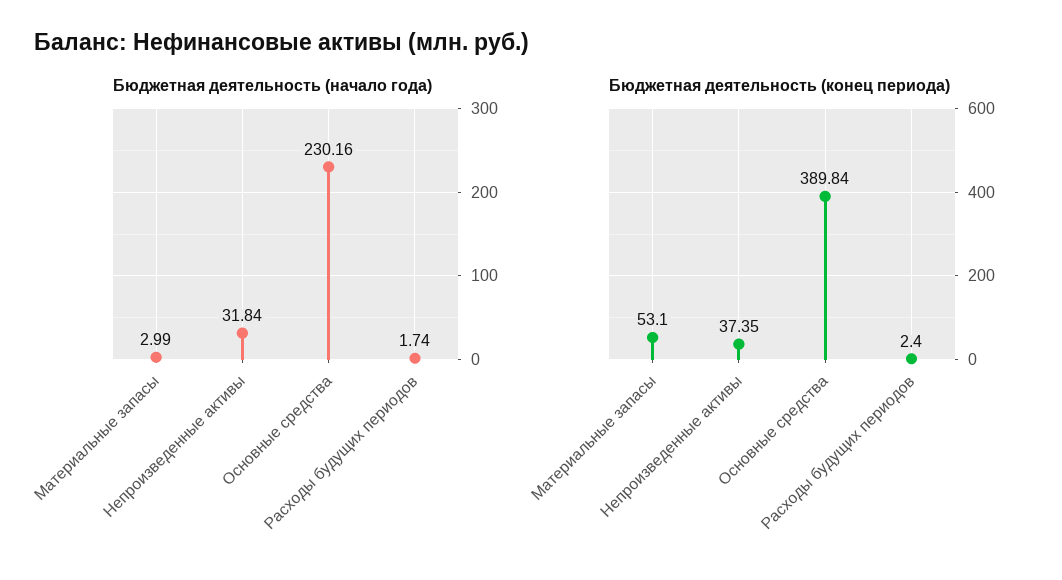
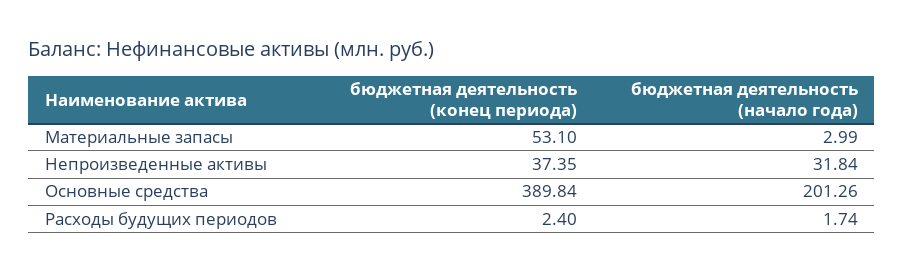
  {
    "Бюджетная деятельность (начало года)": {
      "Материальные запасы": 2.99,
      "Непроизведенные активы": 31.84,
-     "Основные средства": 230.16,
+     "Основные средства": 201.26,
      "Расходы будущих периодов": 1.74
    },
    "Бюджетная деятельность (конец периода)": {
      "Материальные запасы": 53.1,
      "Непроизведенные активы": 37.35,
      "Основные средства": 389.84,
      "Расходы будущих периодов": 2.4
    }
  }

